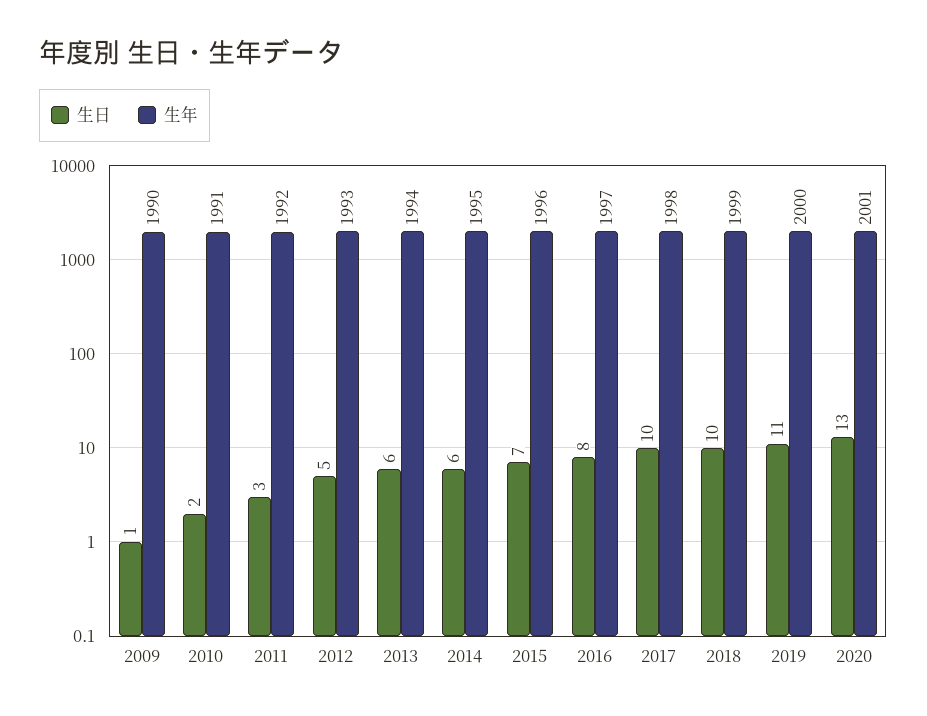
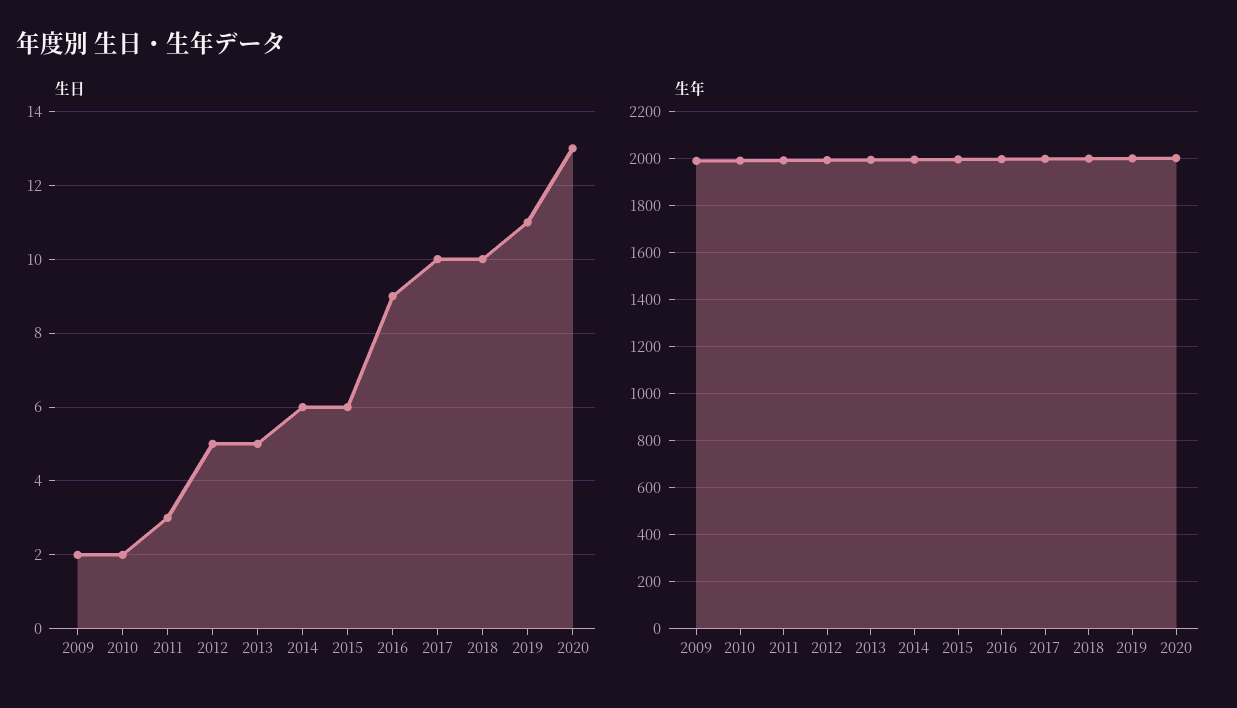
  {
    "生日": {
-     "2009": 1,
+     "2009": 2,
      "2010": 2,
      "2011": 3,
      "2012": 5,
-     "2013": 6,
+     "2013": 5,
      "2014": 6,
-     "2015": 7,
+     "2015": 6,
-     "2016": 8,
+     "2016": 9,
      "2017": 10,
      "2018": 10,
      "2019": 11,
      "2020": 13
    },
    "生年": {
      "2009": 1990,
      "2010": 1991,
      "2011": 1992,
      "2012": 1993,
      "2013": 1994,
      "2014": 1995,
      "2015": 1996,
      "2016": 1997,
      "2017": 1998,
      "2018": 1999,
      "2019": 2000,
      "2020": 2001
    }
  }

